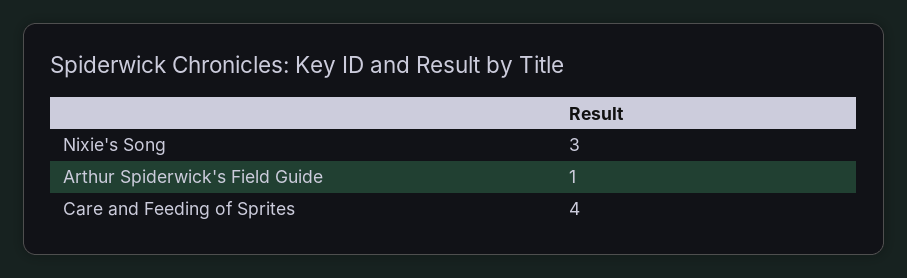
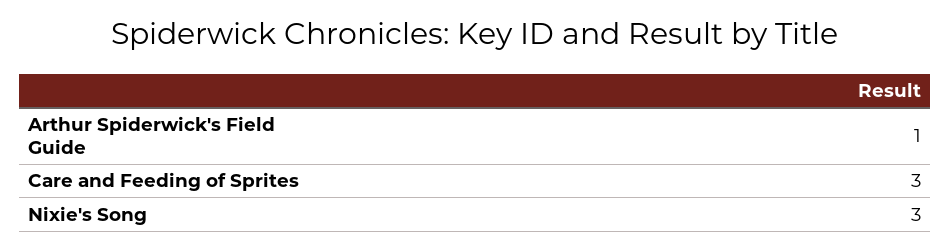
  {
    "Nixie's Song": 3,
    "Arthur Spiderwick's Field Guide": 1,
-   "Care and Feeding of Sprites": 4
+   "Care and Feeding of Sprites": 3
  }

